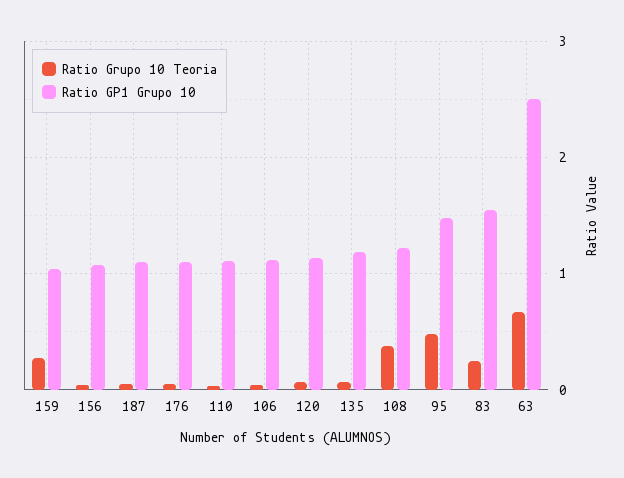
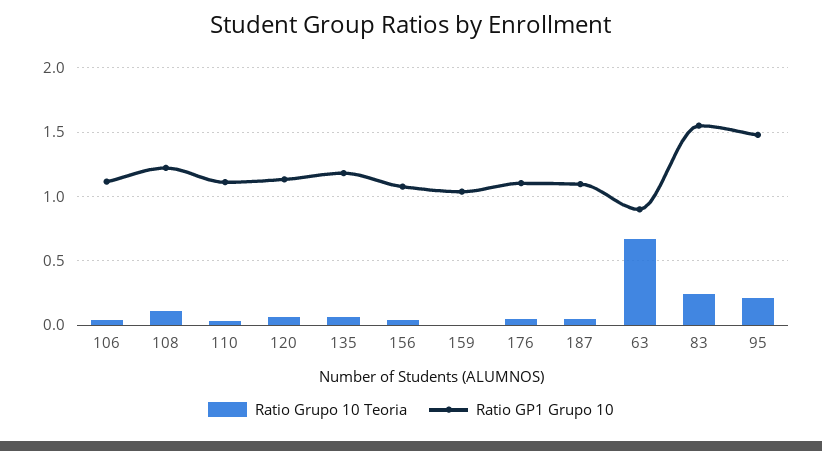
  {
    "Ratio Grupo 10 Teoria": {
-     "159": 0.3,
+     "159": 0,
      "156": 0.05,
      "187": 0.05,
      "176": 0.05,
      "110": 0.05,
      "106": 0.05,
      "120": 0.05,
      "135": 0.05,
-     "108": 0.4,
+     "108": 0.1,
-     "95": 0.5,
+     "95": 0.2,
      "83": 0.25,
      "63": 0.65
    },
    "Ratio GP1 Grupo 10": {
      "159": 1.05,
      "156": 1.1,
      "187": 1.1,
      "176": 1.1,
      "110": 1.1,
      "106": 1.1,
      "120": 1.15,
      "135": 1.2,
      "108": 1.2,
      "95": 1.5,
      "83": 1.55,
-     "63": 2.5
+     "63": 0.9
    }
  }

